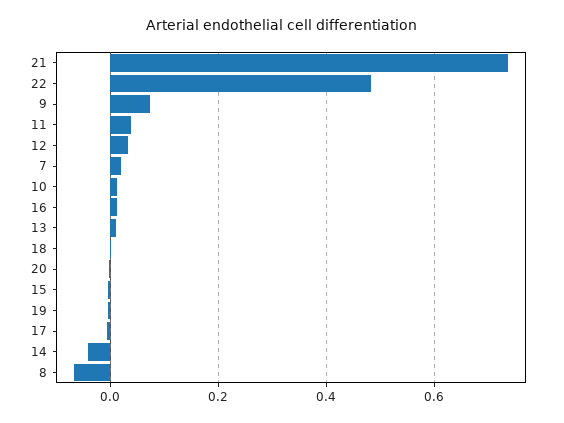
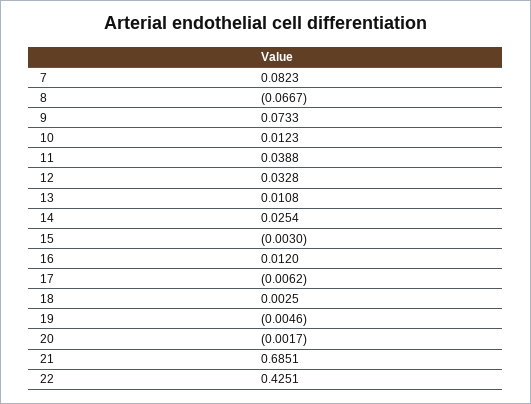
  {
-   "21": 0.74,
+   "21": 0.6851,
-   "22": 0.48,
+   "22": 0.4251,
    "9": 0.0733,
    "11": 0.0388,
    "12": 0.0328,
-   "7": 0.02,
+   "7": 0.0823,
    "10": 0.0123,
    "16": 0.012,
    "13": 0.0108,
    "18": 0.0025,
    "20": -0.0017,
    "15": -0.003,
    "19": -0.0046,
    "17": -0.0062,
-   "14": -0.04,
+   "14": 0.0254,
    "8": -0.0667
  }

